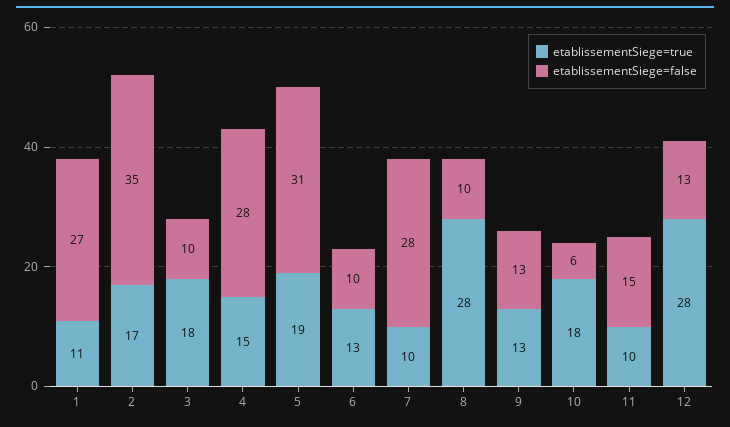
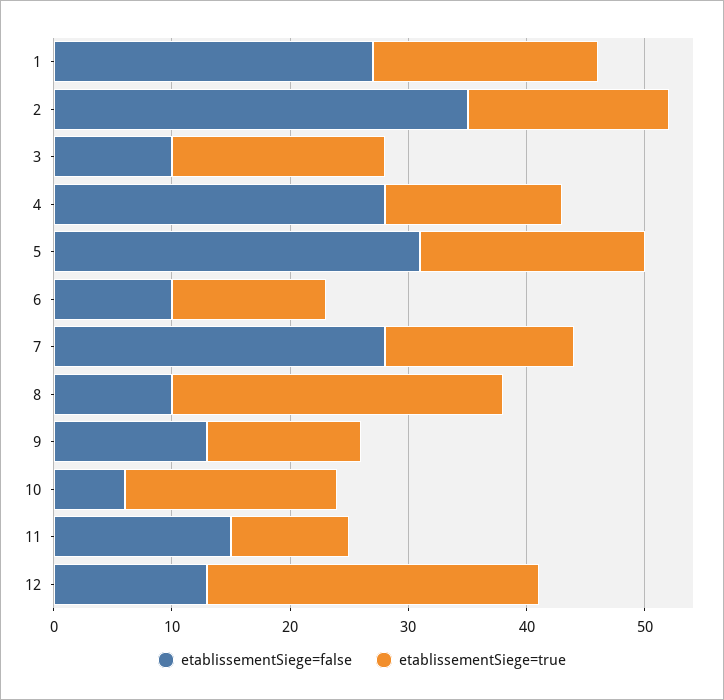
  {
    "etablissementSiege=true": {
-     "1": 11,
+     "1": 19,
      "2": 17,
      "3": 18,
      "4": 15,
      "5": 19,
      "6": 13,
-     "7": 10,
+     "7": 16,
      "8": 28,
      "9": 13,
      "10": 18,
      "11": 10,
      "12": 28
    },
    "etablissementSiege=false": {
      "1": 27,
      "2": 35,
      "3": 10,
      "4": 28,
      "5": 31,
      "6": 10,
      "7": 28,
      "8": 10,
      "9": 13,
      "10": 6,
      "11": 15,
      "12": 13
    }
  }

